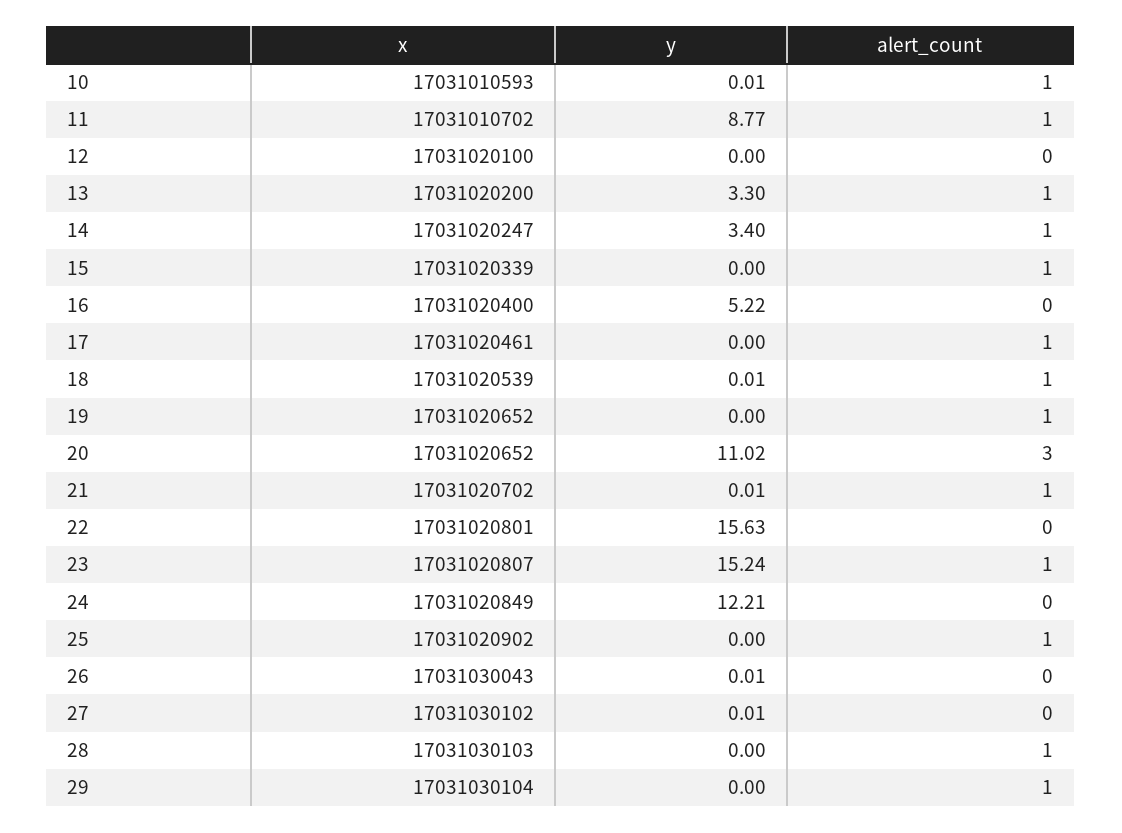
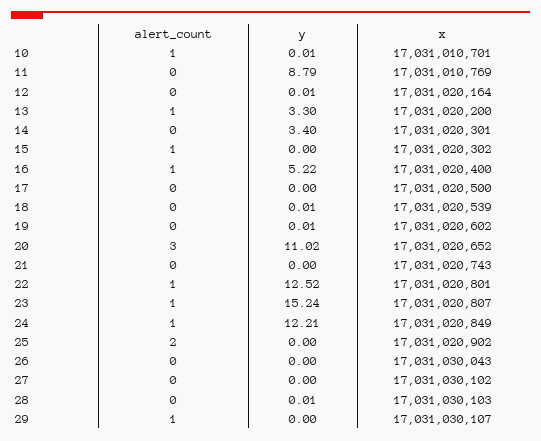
  {
    "x": {
-     "10": 17031010593,
+     "10": 17031010701,
-     "11": 17031010702,
+     "11": 17031010769,
-     "12": 17031020100,
+     "12": 17031020164,
      "13": 17031020200,
-     "14": 17031020247,
+     "14": 17031020301,
-     "15": 17031020339,
+     "15": 17031020302,
      "16": 17031020400,
-     "17": 17031020461,
+     "17": 17031020500,
      "18": 17031020539,
-     "19": 17031020652,
+     "19": 17031020602,
      "20": 17031020652,
-     "21": 17031020702,
+     "21": 17031020743,
      "22": 17031020801,
      "23": 17031020807,
      "24": 17031020849,
      "25": 17031020902,
      "26": 17031030043,
      "27": 17031030102,
      "28": 17031030103,
-     "29": 17031030104
+     "29": 17031030107
    },
    "y": {
      "10": 0.01,
-     "11": 8.77,
+     "11": 8.79,
-     "12": 0,
+     "12": 0.01,
      "13": 3.3,
      "14": 3.4,
      "15": 0,
      "16": 5.22,
      "17": 0,
      "18": 0.01,
-     "19": 0,
+     "19": 0.01,
      "20": 11.02,
-     "21": 0.01,
+     "21": 0,
-     "22": 15.63,
+     "22": 12.52,
      "23": 15.24,
      "24": 12.21,
      "25": 0,
-     "26": 0.01,
+     "26": 0,
-     "27": 0.01,
+     "27": 0,
-     "28": 0,
+     "28": 0.01,
      "29": 0
    },
    "alert_count": {
      "10": 1,
-     "11": 1,
+     "11": 0,
      "12": 0,
      "13": 1,
-     "14": 1,
+     "14": 0,
      "15": 1,
-     "16": 0,
+     "16": 1,
-     "17": 1,
+     "17": 0,
-     "18": 1,
+     "18": 0,
-     "19": 1,
+     "19": 0,
      "20": 3,
-     "21": 1,
+     "21": 0,
-     "22": 0,
+     "22": 1,
      "23": 1,
-     "24": 0,
+     "24": 1,
-     "25": 1,
+     "25": 2,
      "26": 0,
      "27": 0,
-     "28": 1,
+     "28": 0,
      "29": 1
    }
  }

